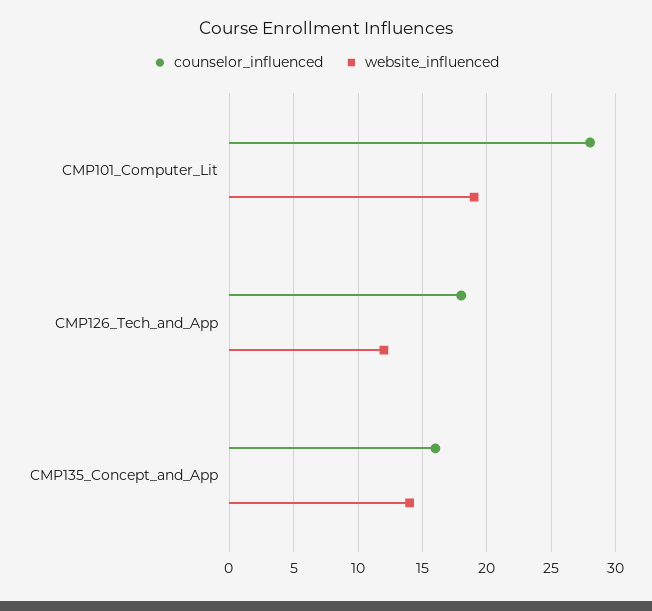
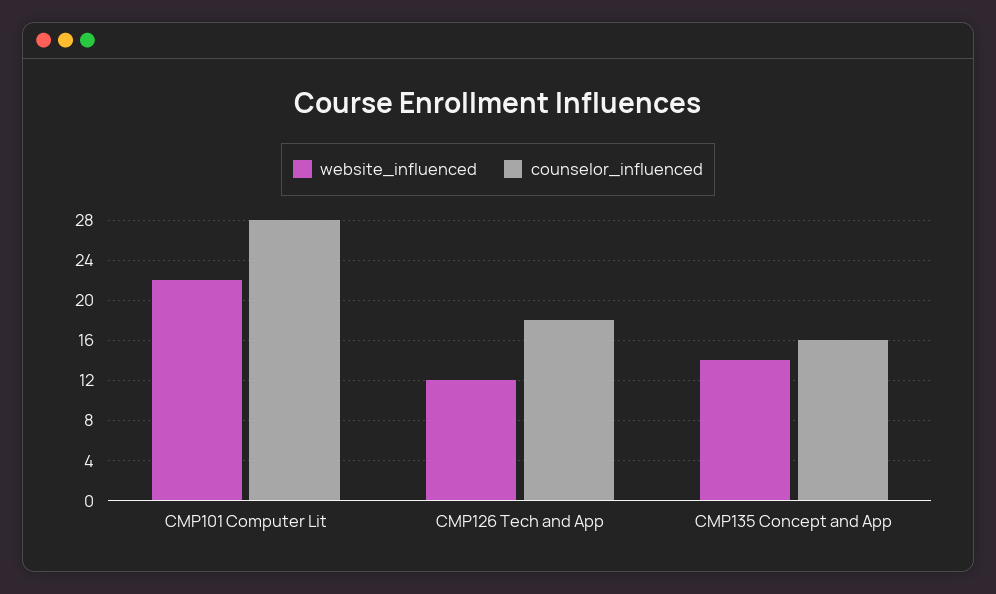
  {
    "counselor_influenced": {
      "CMP101_Computer_Lit": 28,
      "CMP126_Tech_and_App": 18,
      "CMP135_Concept_and_App": 16
    },
    "website_influenced": {
-     "CMP101_Computer_Lit": 19,
+     "CMP101_Computer_Lit": 22,
      "CMP126_Tech_and_App": 12,
      "CMP135_Concept_and_App": 14
    }
  }

